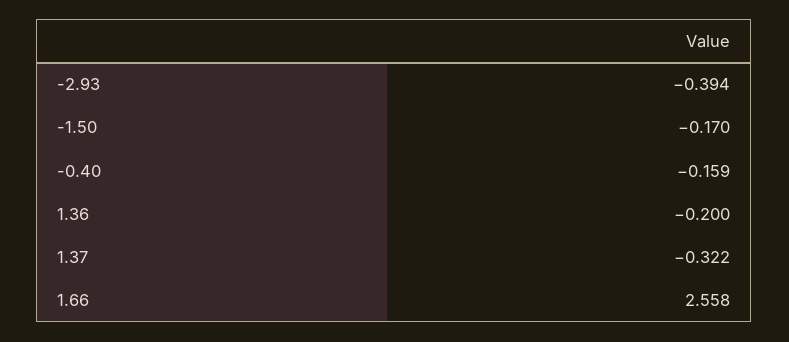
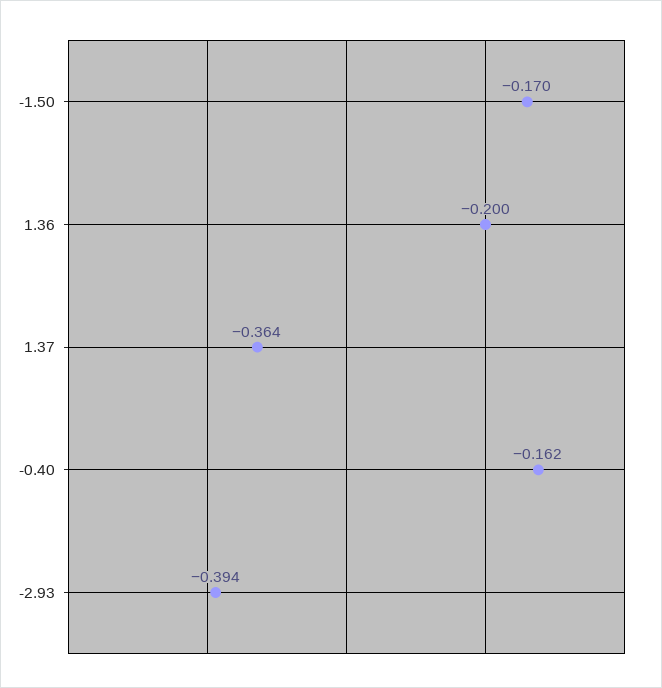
  {
    "-2.93": -0.394,
    "-1.50": -0.17,
-   "-0.40": -0.159,
+   "-0.40": -0.162,
    "1.36": -0.2,
-   "1.37": -0.322,
+   "1.37": -0.364
-   "1.66": 2.558
  }

